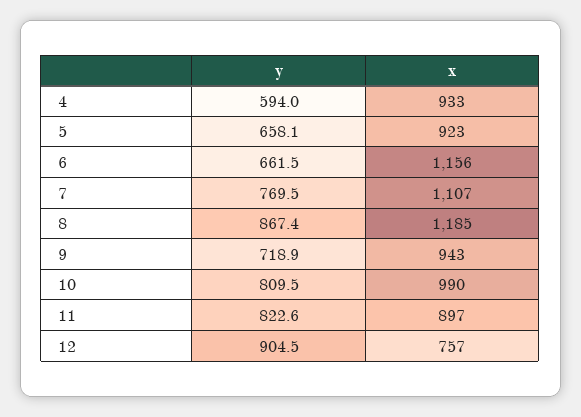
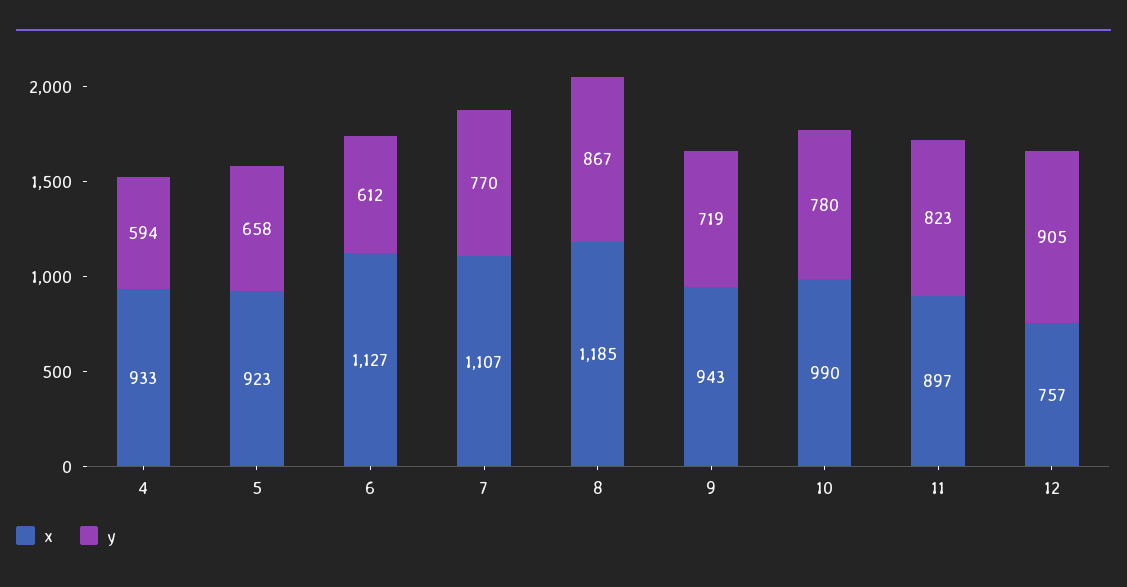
  {
    "y": {
      "4": 594,
      "5": 658.1,
-     "6": 661.5,
+     "6": 612,
      "7": 769.5,
      "8": 867.4,
      "9": 718.9,
-     "10": 809.5,
+     "10": 780,
      "11": 822.6,
      "12": 904.5
    },
    "x": {
      "4": 933,
      "5": 923,
-     "6": 1156,
+     "6": 1127,
      "7": 1107,
      "8": 1185,
      "9": 943,
      "10": 990,
      "11": 897,
      "12": 757
    }
  }

